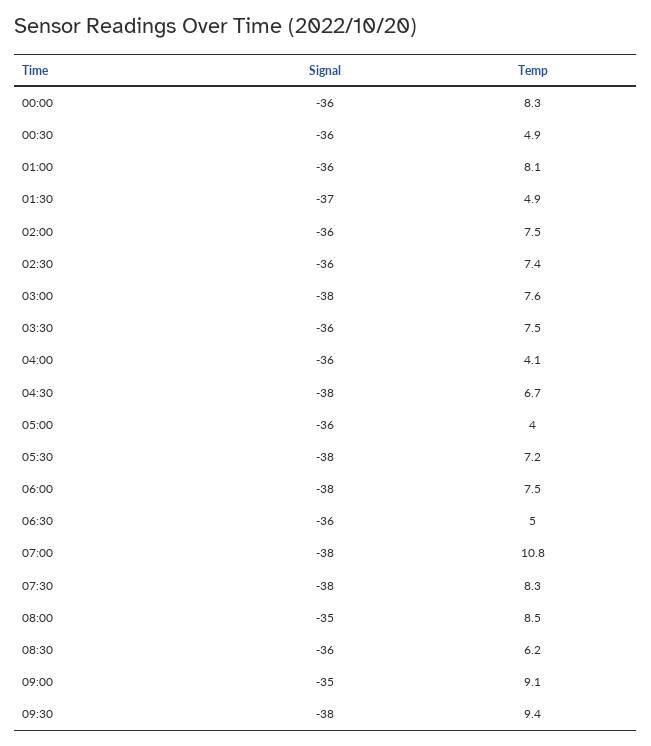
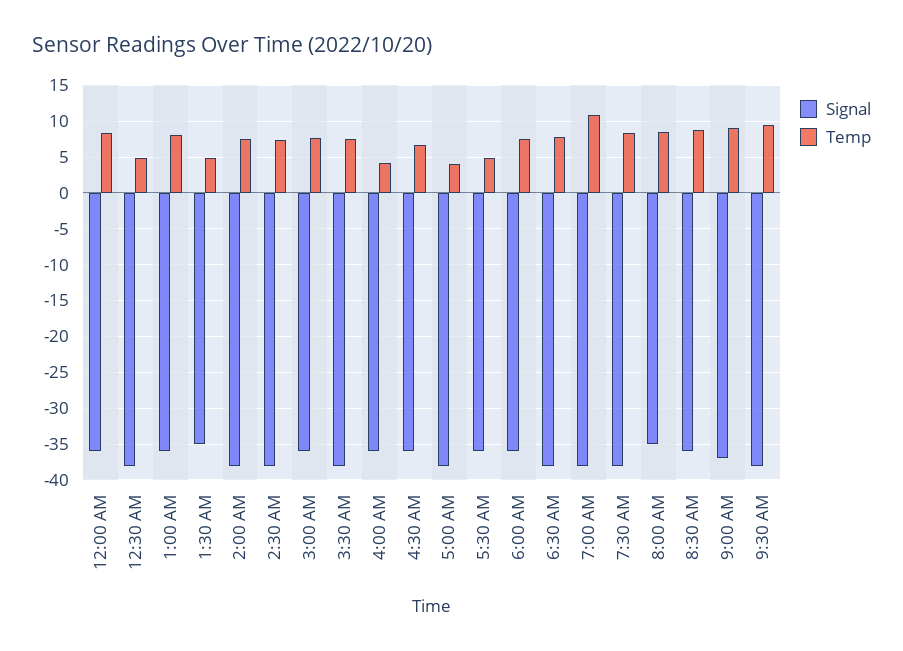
  {
    "Signal": {
      "00:00": -36,
-     "00:30": -36,
+     "00:30": -38,
      "01:00": -36,
-     "01:30": -37,
+     "01:30": -35,
-     "02:00": -36,
+     "02:00": -38,
-     "02:30": -36,
+     "02:30": -38,
-     "03:00": -38,
+     "03:00": -36,
-     "03:30": -36,
+     "03:30": -38,
      "04:00": -36,
-     "04:30": -38,
+     "04:30": -36,
-     "05:00": -36,
+     "05:00": -38,
-     "05:30": -38,
+     "05:30": -36,
-     "06:00": -38,
+     "06:00": -36,
-     "06:30": -36,
+     "06:30": -38,
      "07:00": -38,
      "07:30": -38,
      "08:00": -35,
      "08:30": -36,
-     "09:00": -35,
+     "09:00": -37,
      "09:30": -38
    },
    "Temp": {
      "00:00": 8.3,
      "00:30": 4.9,
      "01:00": 8.1,
      "01:30": 4.9,
      "02:00": 7.5,
      "02:30": 7.4,
      "03:00": 7.6,
      "03:30": 7.5,
      "04:00": 4.1,
      "04:30": 6.7,
      "05:00": 4,
-     "05:30": 7.2,
+     "05:30": 5,
      "06:00": 7.5,
-     "06:30": 5,
+     "06:30": 8,
      "07:00": 10.8,
      "07:30": 8.3,
      "08:00": 8.5,
-     "08:30": 6.2,
+     "08:30": 9,
      "09:00": 9.1,
      "09:30": 9.4
    }
  }

